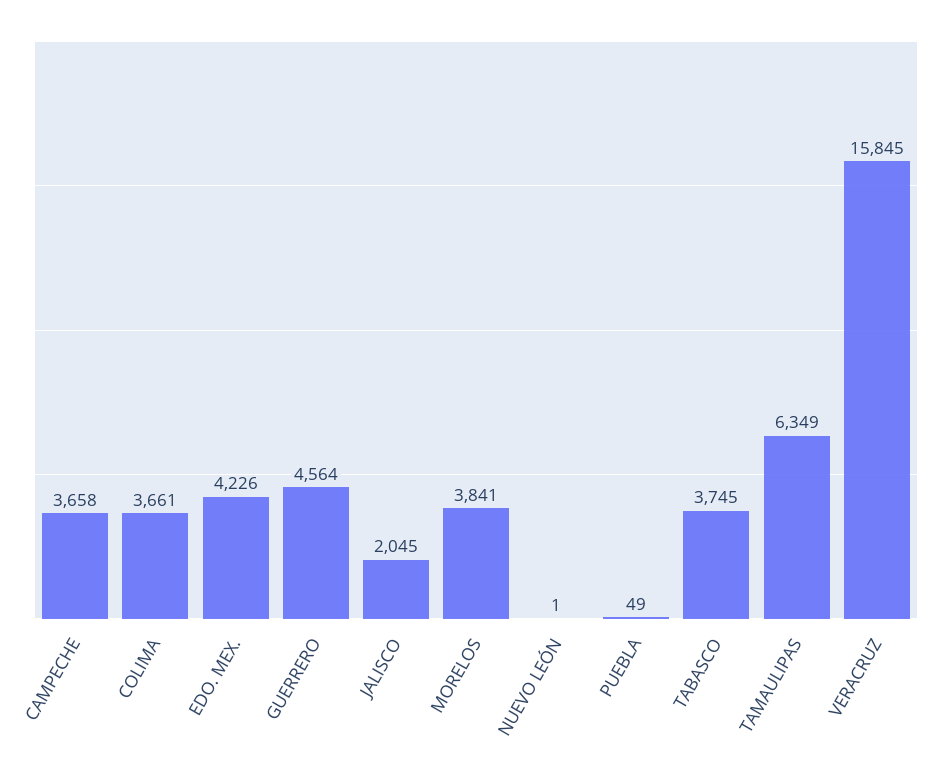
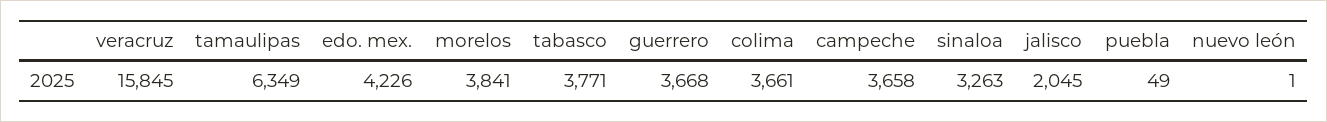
  {
    "CAMPECHE": 3658,
    "COLIMA": 3661,
    "EDO. MEX.": 4226,
-   "GUERRERO": 4564,
+   "GUERRERO": 3668,
    "JALISCO": 2045,
    "MORELOS": 3841,
    "NUEVO LEÓN": 1,
    "PUEBLA": 49,
-   "TABASCO": 3745,
+   "TABASCO": 3771,
    "TAMAULIPAS": 6349,
-   "VERACRUZ": 15845
+   "VERACRUZ": 15845,
+   "sinaloa": 3263
  }

